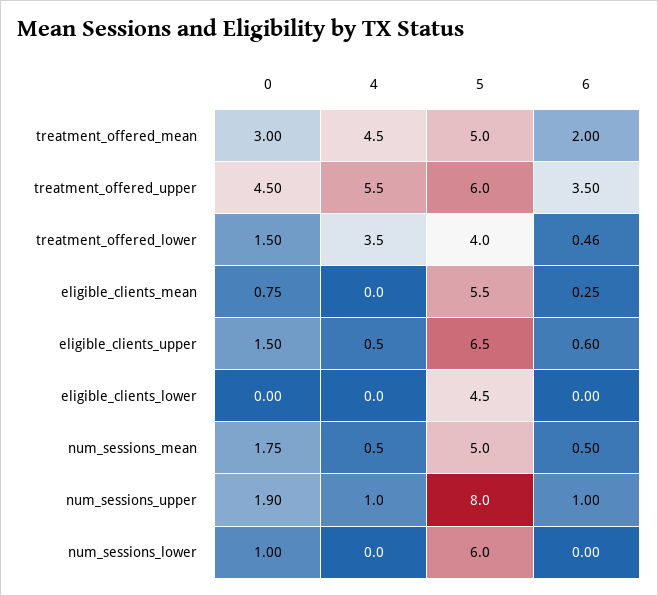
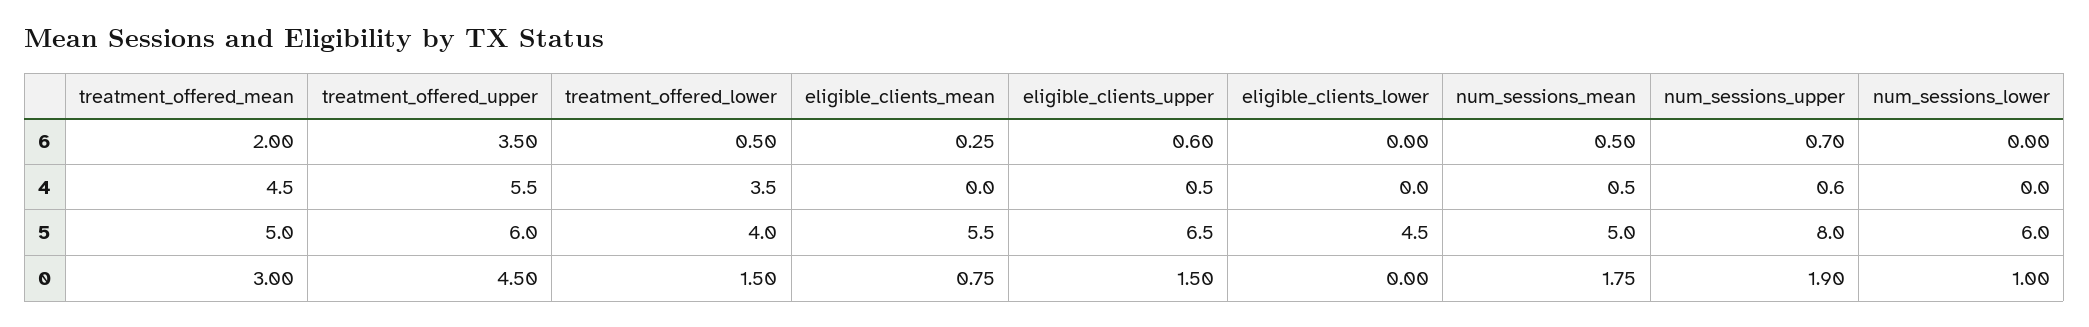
  {
    "0": {
      "treatment_offered_mean": 3,
      "treatment_offered_upper": 4.5,
      "treatment_offered_lower": 1.5,
      "eligible_clients_mean": 0.75,
      "eligible_clients_upper": 1.5,
      "eligible_clients_lower": 0,
      "num_sessions_mean": 1.75,
      "num_sessions_upper": 1.9,
      "num_sessions_lower": 1
    },
    "4": {
      "treatment_offered_mean": 4.5,
      "treatment_offered_upper": 5.5,
      "treatment_offered_lower": 3.5,
      "eligible_clients_mean": 0,
      "eligible_clients_upper": 0.5,
      "eligible_clients_lower": 0,
      "num_sessions_mean": 0.5,
-     "num_sessions_upper": 1,
+     "num_sessions_upper": 0.6,
      "num_sessions_lower": 0
    },
    "5": {
      "treatment_offered_mean": 5,
      "treatment_offered_upper": 6,
      "treatment_offered_lower": 4,
      "eligible_clients_mean": 5.5,
      "eligible_clients_upper": 6.5,
      "eligible_clients_lower": 4.5,
      "num_sessions_mean": 5,
      "num_sessions_upper": 8,
      "num_sessions_lower": 6
    },
    "6": {
      "treatment_offered_mean": 2,
      "treatment_offered_upper": 3.5,
-     "treatment_offered_lower": 0.46,
+     "treatment_offered_lower": 0.5,
      "eligible_clients_mean": 0.25,
      "eligible_clients_upper": 0.6,
      "eligible_clients_lower": 0,
      "num_sessions_mean": 0.5,
-     "num_sessions_upper": 1,
+     "num_sessions_upper": 0.7,
      "num_sessions_lower": 0
    }
  }

